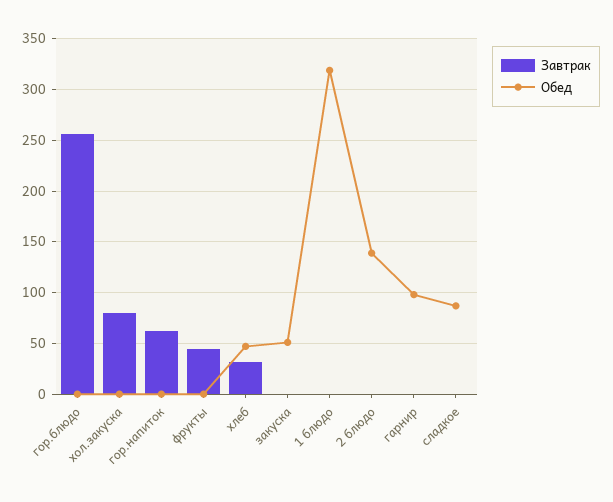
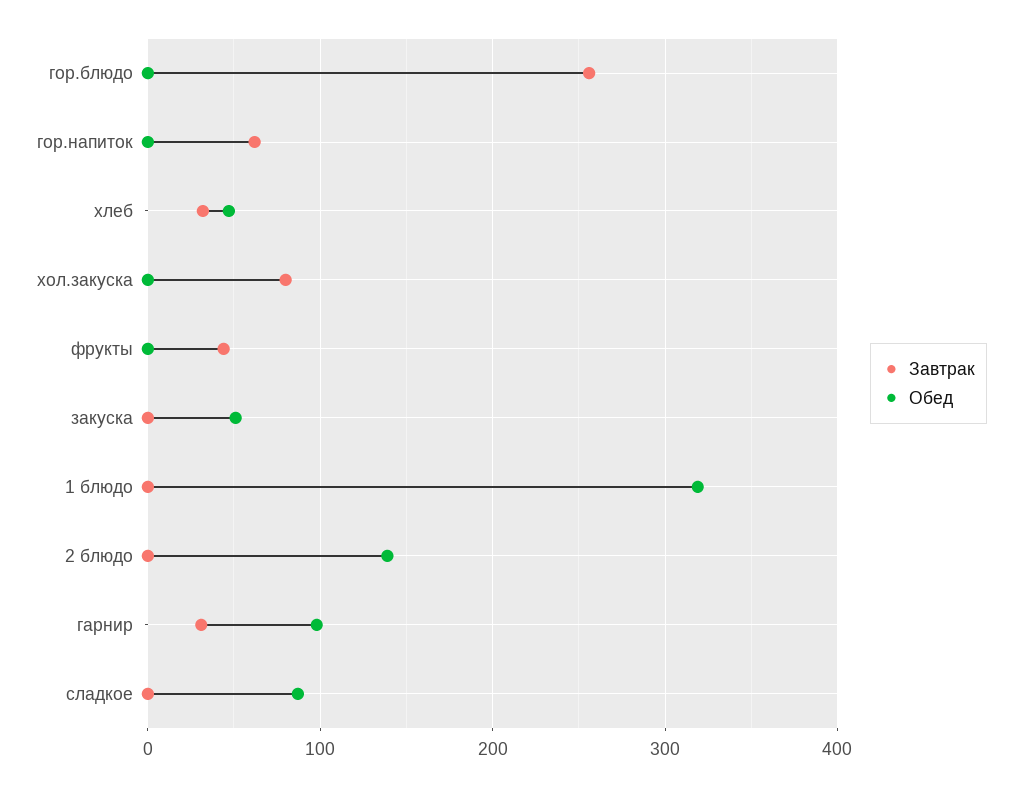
  {
    "Завтрак": {
      "гор.блюдо": 260,
      "хол.закуска": 80,
      "гор.напиток": 60,
      "фрукты": 40,
      "хлеб": 30,
      "закуска": 0,
      "1 блюдо": 0,
      "2 блюдо": 0,
-     "гарнир": 0,
+     "гарнир": 30,
      "сладкое": 0
    },
    "Обед": {
      "гор.блюдо": 0,
      "хол.закуска": 0,
      "гор.напиток": 0,
      "фрукты": 0,
      "хлеб": 50,
      "закуска": 50,
      "1 блюдо": 320,
      "2 блюдо": 140,
      "гарнир": 100,
      "сладкое": 90
    }
  }

